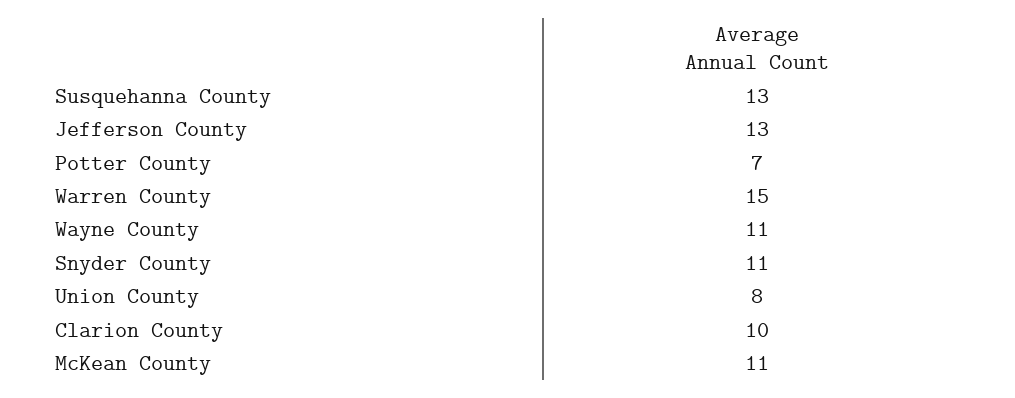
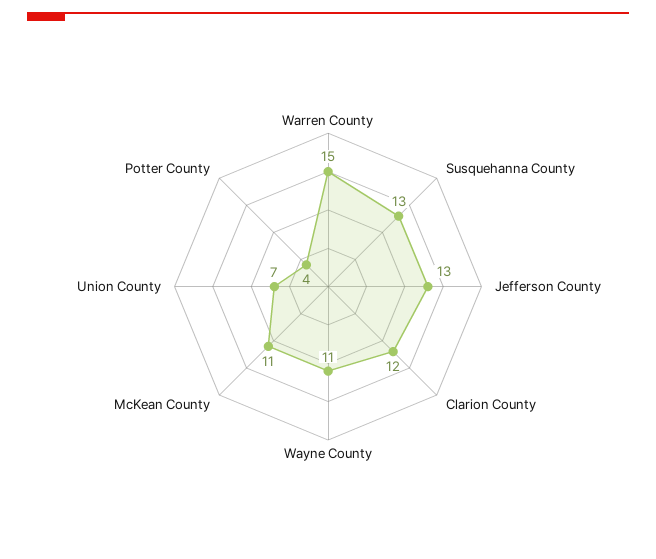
  {
    "Susquehanna County": 13,
    "Jefferson County": 13,
-   "Potter County": 7,
+   "Potter County": 4,
    "Warren County": 15,
    "Wayne County": 11,
-   "Snyder County": 11,
-   "Union County": 8,
+   "Union County": 7,
-   "Clarion County": 10,
+   "Clarion County": 12,
    "McKean County": 11
  }

